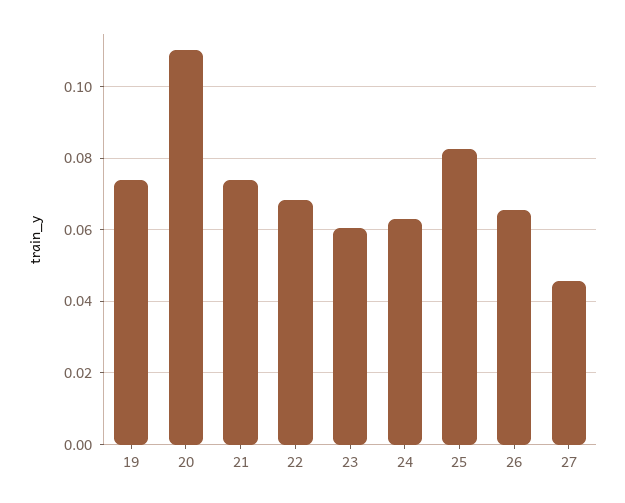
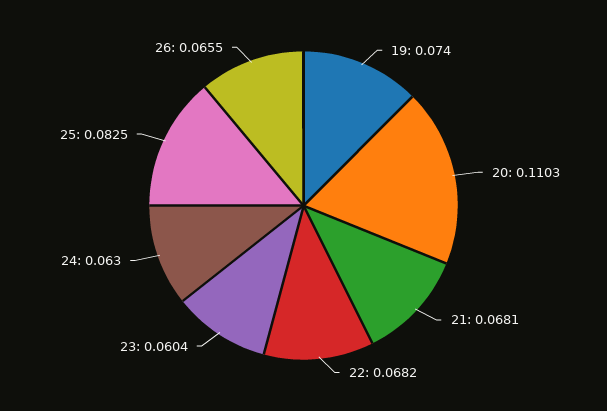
  {
    "19": 0.074,
    "20": 0.1103,
-   "21": 0.074,
+   "21": 0.0681,
    "22": 0.0682,
    "23": 0.0604,
    "24": 0.063,
    "25": 0.0825,
-   "26": 0.0655,
+   "26": 0.0655
-   "27": 0.046
  }

